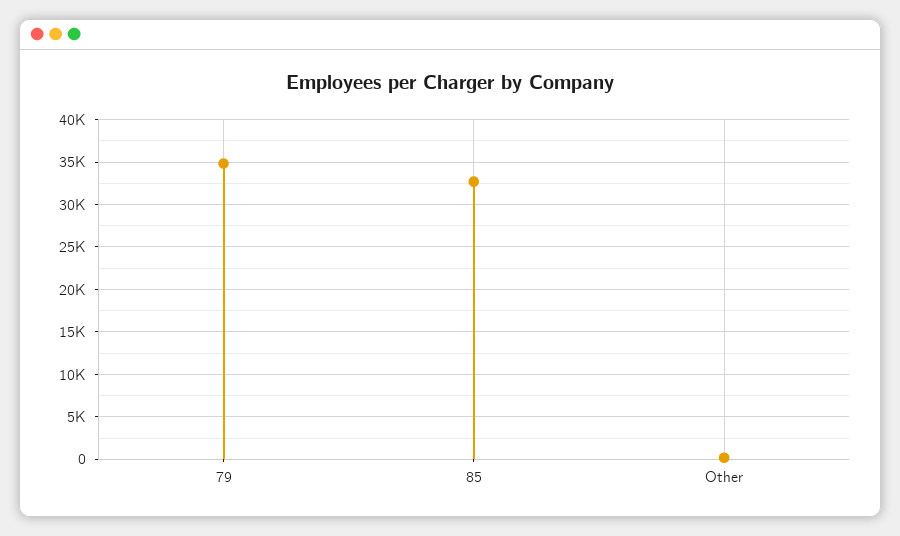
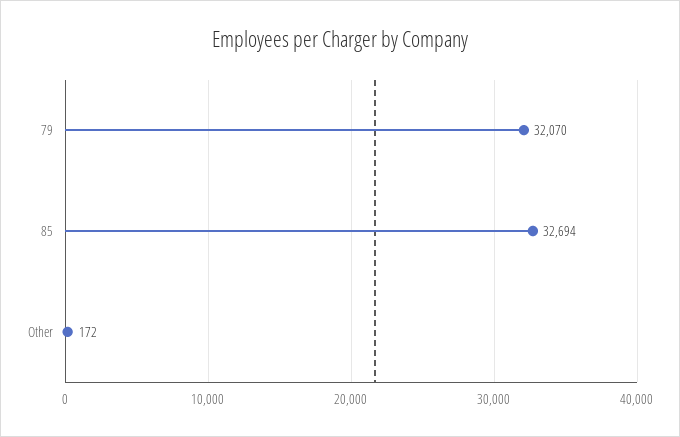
  {
-   "79": 35000,
+   "79": 32070,
    "85": 32694,
    "Other": 172
  }

